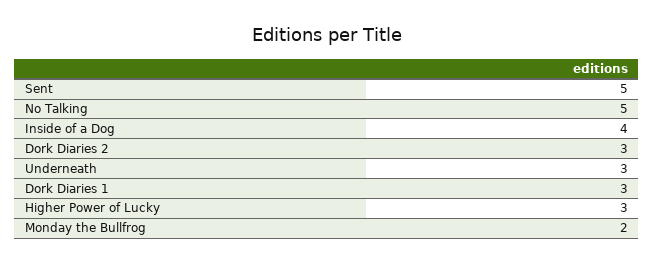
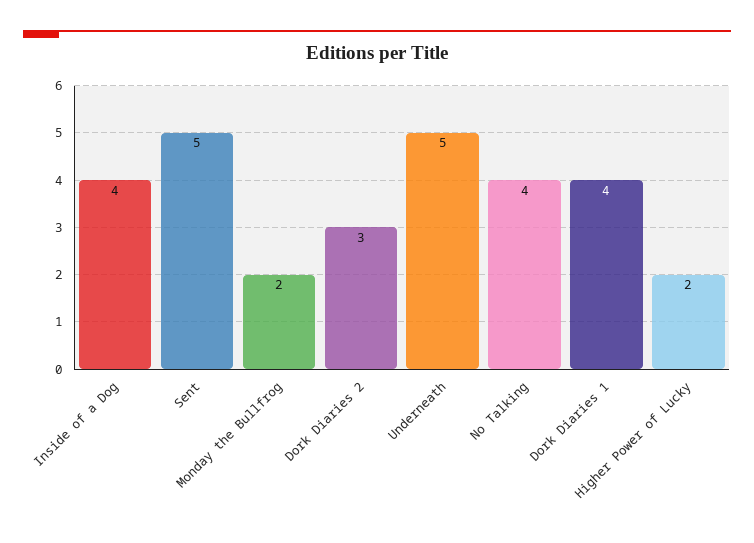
  {
    "Sent": 5,
-   "No Talking": 5,
+   "No Talking": 4,
    "Inside of a Dog": 4,
    "Dork Diaries 2": 3,
-   "Underneath": 3,
+   "Underneath": 5,
-   "Dork Diaries 1": 3,
+   "Dork Diaries 1": 4,
-   "Higher Power of Lucky": 3,
+   "Higher Power of Lucky": 2,
    "Monday the Bullfrog": 2
  }

